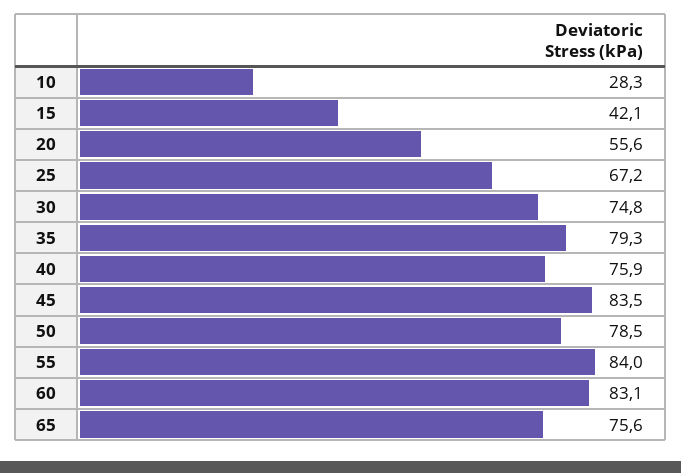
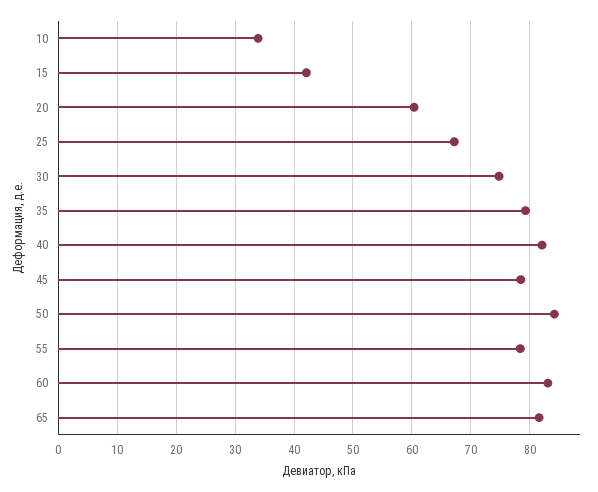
  {
-   "10": 28.3,
+   "10": 34,
    "15": 42.1,
-   "20": 55.6,
+   "20": 60,
    "25": 67.2,
    "30": 74.8,
    "35": 79.3,
-   "40": 75.9,
+   "40": 82,
-   "45": 83.5,
+   "45": 78,
-   "50": 78.5,
+   "50": 84,
-   "55": 84,
+   "55": 78,
    "60": 83.1,
-   "65": 75.6
+   "65": 82
  }

